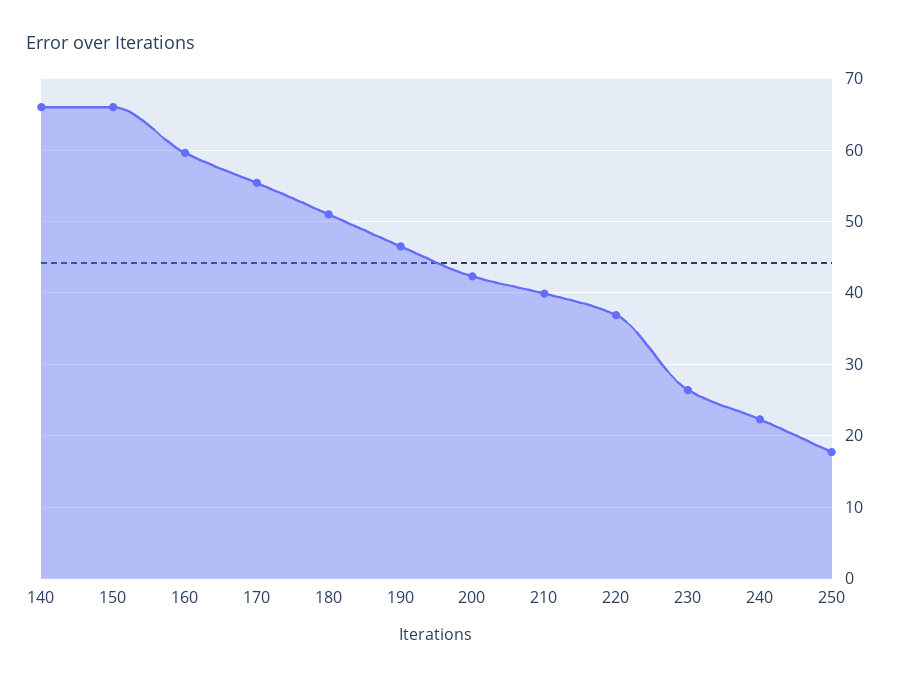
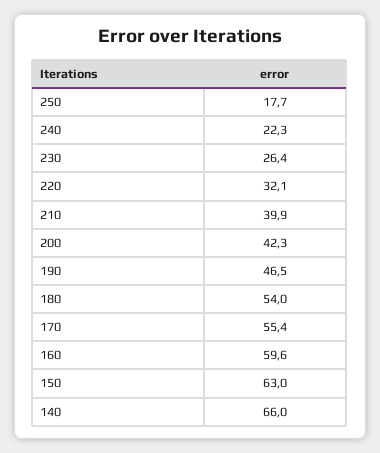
  {
    "140": 66,
-   "150": 66,
+   "150": 63,
    "160": 59.6,
    "170": 55.4,
-   "180": 51,
+   "180": 54,
    "190": 46.5,
    "200": 42.3,
    "210": 39.9,
-   "220": 37,
+   "220": 32.1,
    "230": 26.4,
    "240": 22.3,
    "250": 17.7
  }

